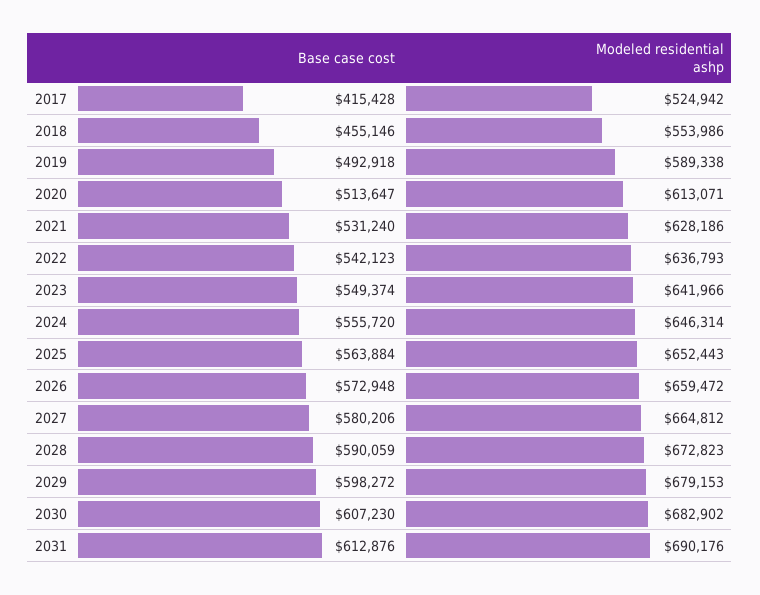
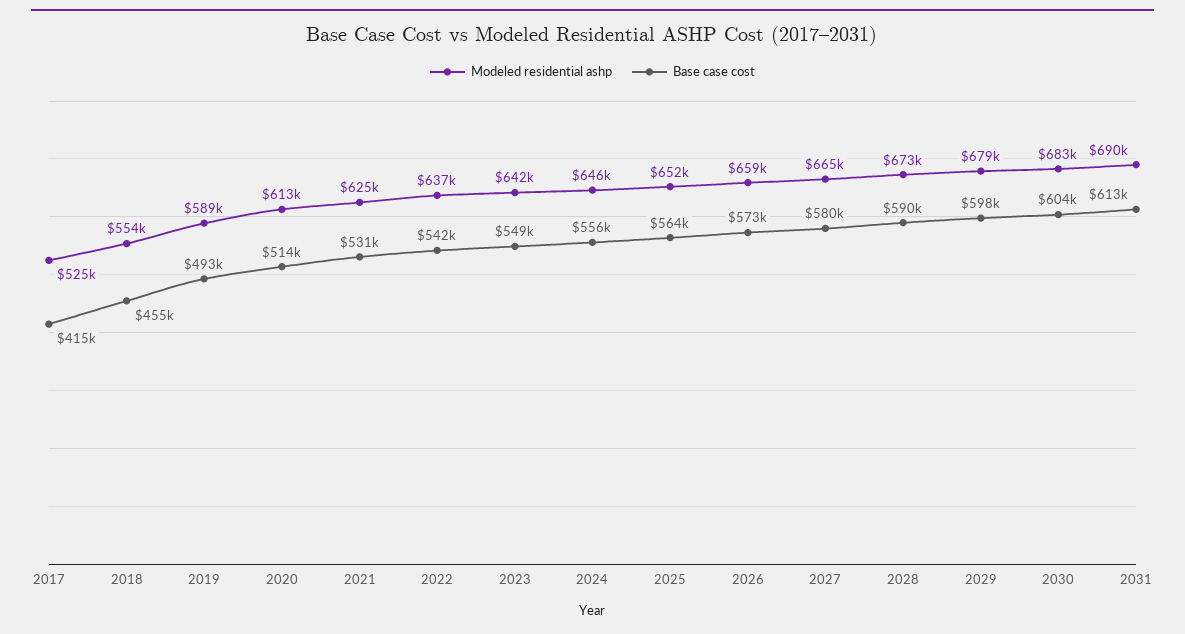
  {
    "Base case cost": {
      "2017": 415428,
      "2018": 455146,
      "2019": 492918,
      "2020": 513647,
      "2021": 531240,
      "2022": 542123,
      "2023": 549374,
      "2024": 555720,
      "2025": 563884,
      "2026": 572948,
      "2027": 580206,
      "2028": 590059,
      "2029": 598272,
-     "2030": 607230,
+     "2030": 604000,
      "2031": 612876
    },
    "Modeled residential ashp": {
      "2017": 524942,
      "2018": 553986,
      "2019": 589338,
      "2020": 613071,
-     "2021": 628186,
+     "2021": 625000,
      "2022": 636793,
      "2023": 641966,
      "2024": 646314,
      "2025": 652443,
      "2026": 659472,
      "2027": 664812,
      "2028": 672823,
      "2029": 679153,
      "2030": 682902,
      "2031": 690176
    }
  }

